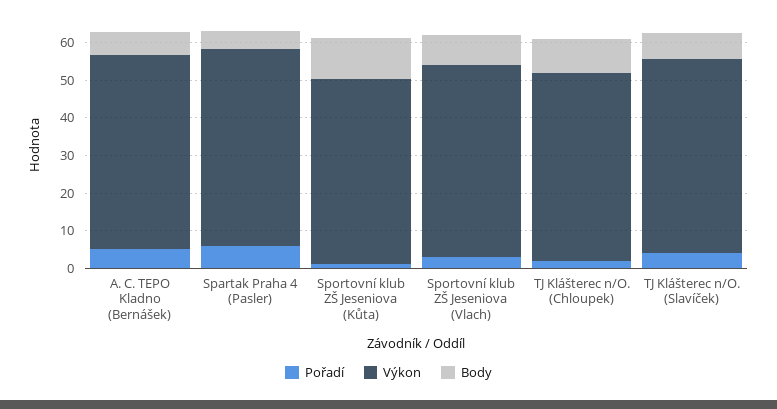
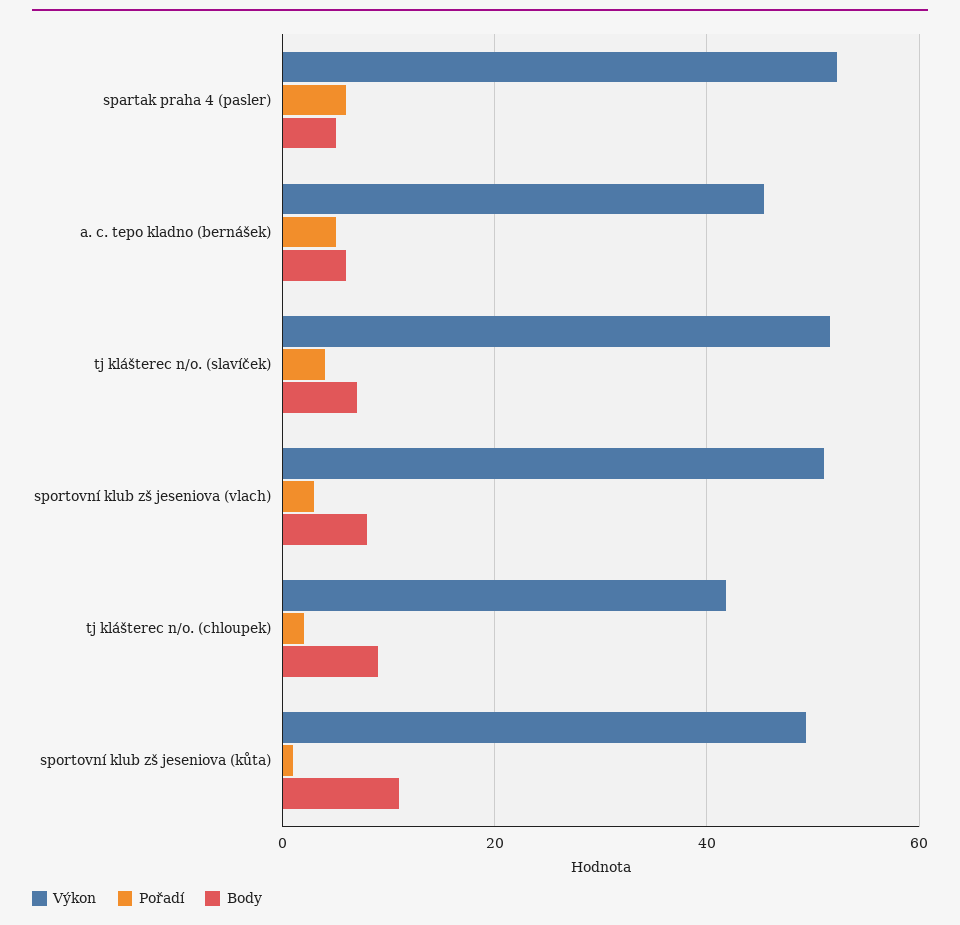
  {
    "Pořadí": {
      "A. C. TEPO Kladno (Bernášek)": 6,
      "Spartak Praha 4 (Pasler)": 6,
      "Sportovní klub ZŠ Jeseniova (Kůta)": 2,
      "Sportovní klub ZŠ Jeseniova (Vlach)": 4,
      "TJ Klášterec n/O. (Chloupek)": 2,
      "TJ Klášterec n/O. (Slavíček)": 4
    },
    "Výkon": {
-     "A. C. TEPO Kladno (Bernášek)": 52.5,
+     "A. C. TEPO Kladno (Bernášek)": 46,
      "Spartak Praha 4 (Pasler)": 52,
      "Sportovní klub ZŠ Jeseniova (Kůta)": 50,
      "Sportovní klub ZŠ Jeseniova (Vlach)": 52,
-     "TJ Klášterec n/O. (Chloupek)": 50,
+     "TJ Klášterec n/O. (Chloupek)": 42,
      "TJ Klášterec n/O. (Slavíček)": 52
    },
    "Body": {
      "A. C. TEPO Kladno (Bernášek)": 6,
      "Spartak Praha 4 (Pasler)": 6,
      "Sportovní klub ZŠ Jeseniova (Kůta)": 12,
      "Sportovní klub ZŠ Jeseniova (Vlach)": 8,
      "TJ Klášterec n/O. (Chloupek)": 10,
      "TJ Klášterec n/O. (Slavíček)": 8
    }
  }

